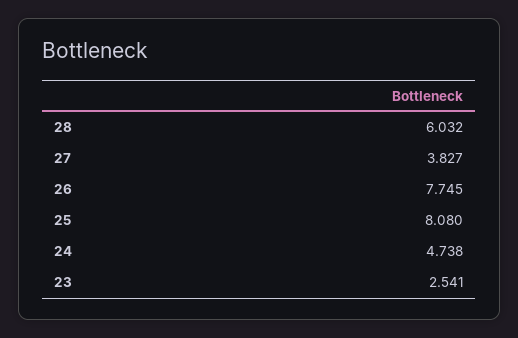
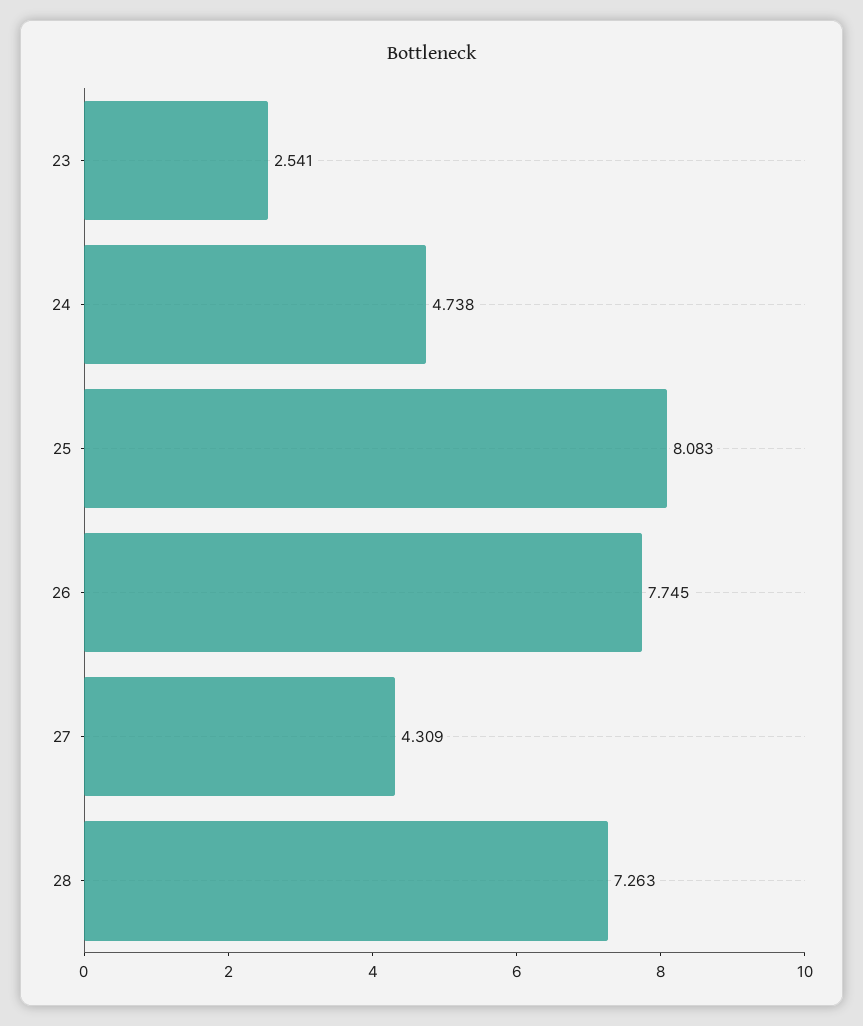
  {
-   "28": 6.032,
+   "28": 7.263,
-   "27": 3.827,
+   "27": 4.309,
    "26": 7.745,
-   "25": 8.08,
+   "25": 8.083,
    "24": 4.738,
    "23": 2.541
  }

